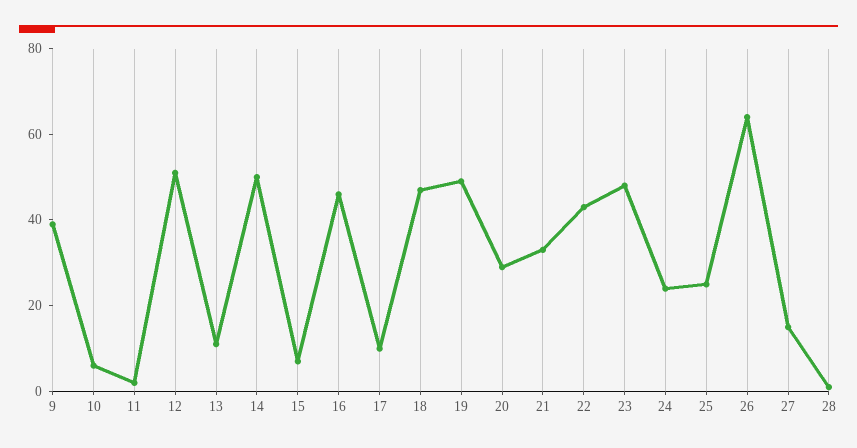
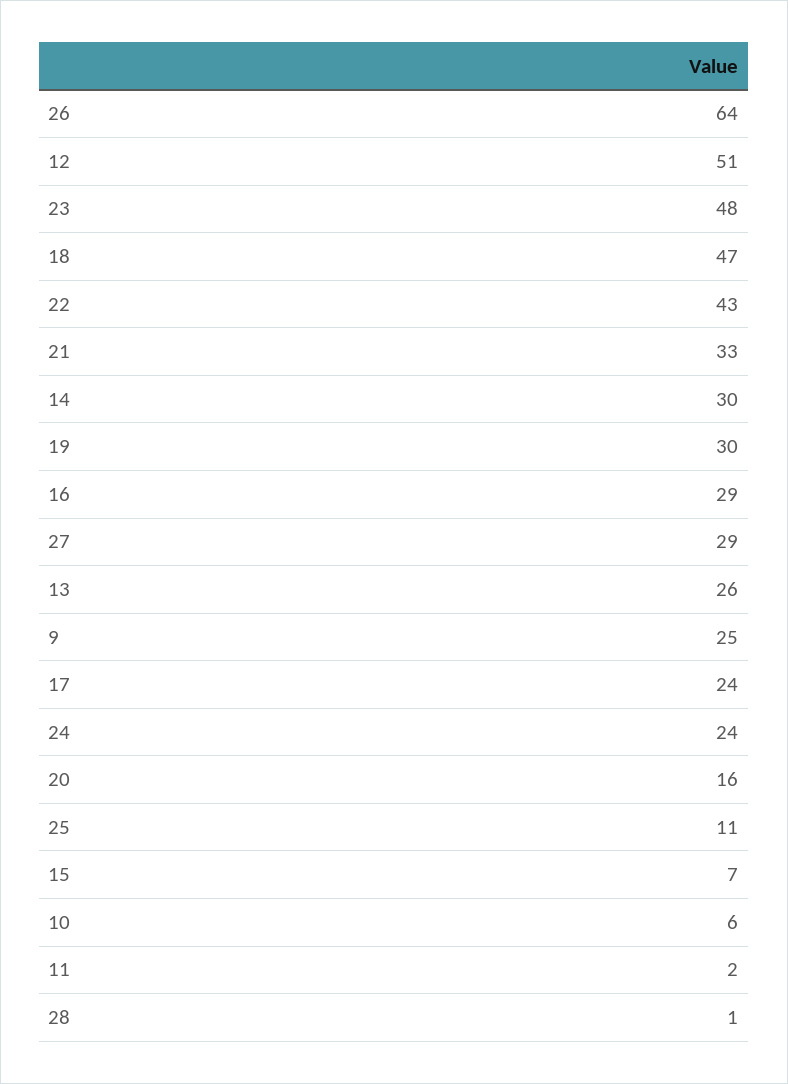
  {
-   "9": 40,
+   "9": 25,
    "10": 6,
    "11": 2,
    "12": 51,
-   "13": 10,
+   "13": 26,
-   "14": 50,
+   "14": 30,
    "15": 7,
-   "16": 45,
+   "16": 29,
-   "17": 10,
+   "17": 24,
    "18": 47,
-   "19": 50,
+   "19": 30,
-   "20": 30,
+   "20": 16,
    "21": 33,
    "22": 43,
    "23": 48,
    "24": 24,
-   "25": 25,
+   "25": 11,
    "26": 64,
-   "27": 15,
+   "27": 29,
    "28": 1
  }

